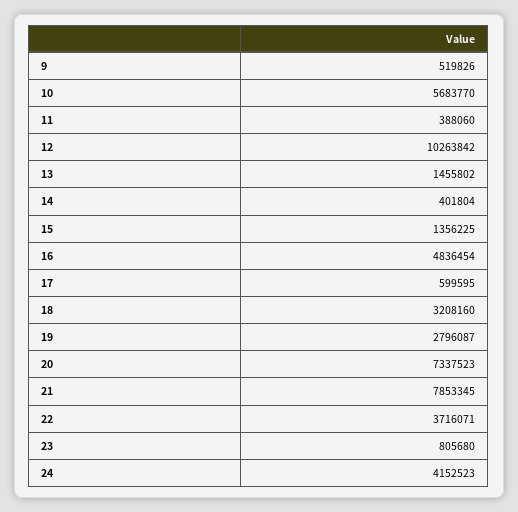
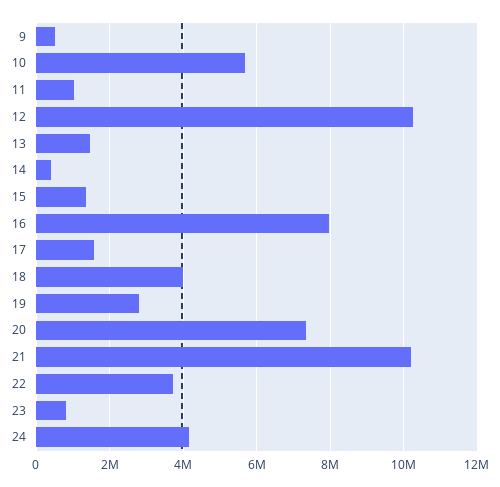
  {
    "9": 519826,
    "10": 5683770,
-   "11": 388060,
+   "11": 1000000,
    "12": 10263842,
    "13": 1455802,
    "14": 401804,
    "15": 1356225,
-   "16": 4836454,
+   "16": 8000000,
-   "17": 599595,
+   "17": 1600000,
-   "18": 3208160,
+   "18": 4000000,
    "19": 2796087,
    "20": 7337523,
-   "21": 7853345,
+   "21": 10200000,
    "22": 3716071,
    "23": 805680,
    "24": 4152523
  }

